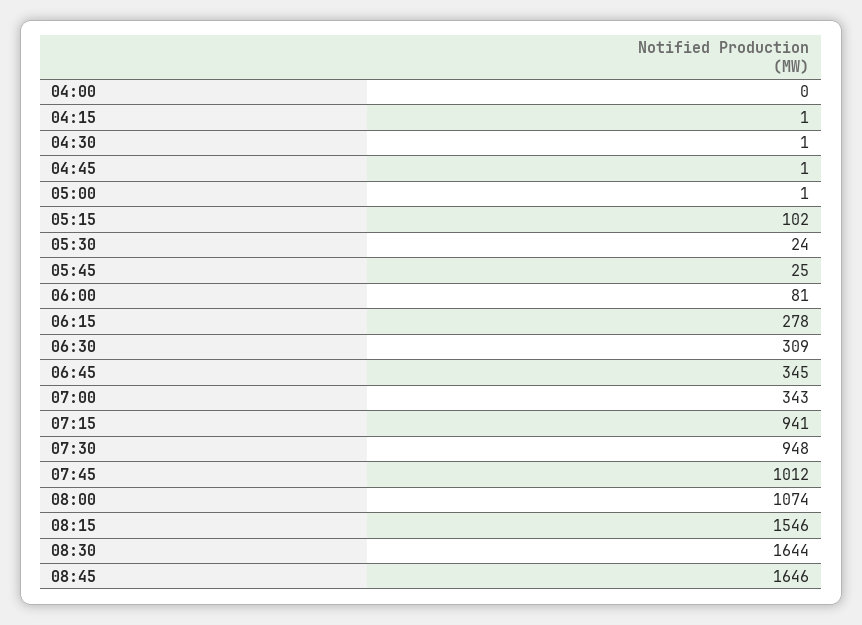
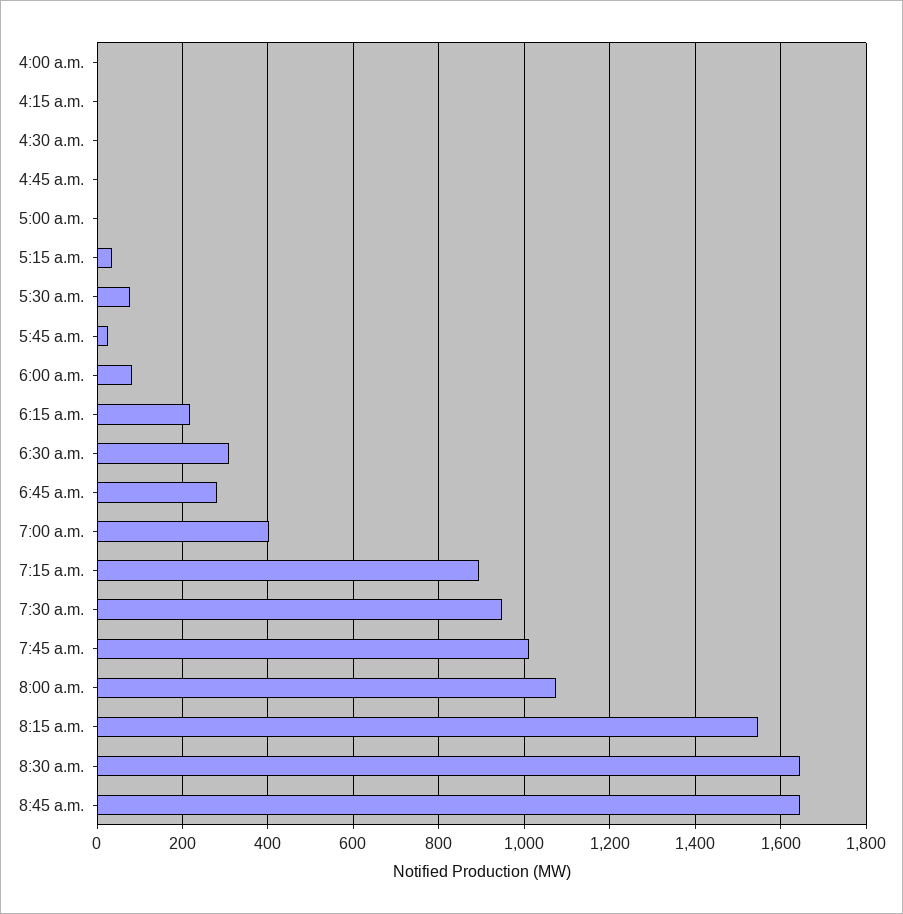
  {
    "04:00": 0,
    "04:15": 1,
    "04:30": 1,
    "04:45": 1,
    "05:00": 1,
-   "05:15": 102,
+   "05:15": 40,
-   "05:30": 24,
+   "05:30": 80,
    "05:45": 25,
    "06:00": 81,
-   "06:15": 278,
+   "06:15": 220,
    "06:30": 309,
-   "06:45": 345,
+   "06:45": 280,
-   "07:00": 343,
+   "07:00": 400,
-   "07:15": 941,
+   "07:15": 900,
    "07:30": 948,
    "07:45": 1012,
    "08:00": 1074,
    "08:15": 1546,
    "08:30": 1644,
    "08:45": 1646
  }

